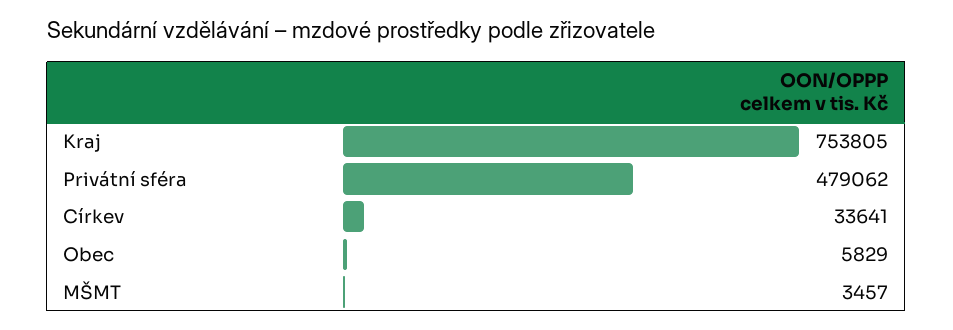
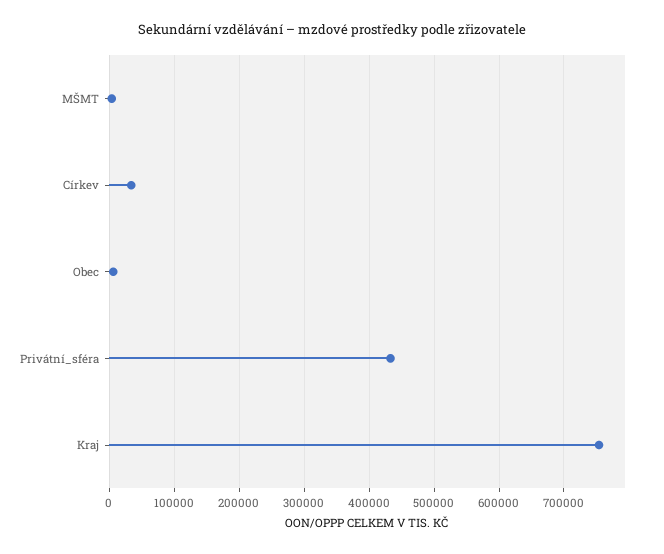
  {
    "Kraj": 753805,
-   "Privátní sféra": 479062,
+   "Privátní sféra": 430000,
    "Církev": 33641,
    "Obec": 5829,
    "MŠMT": 3457
  }

